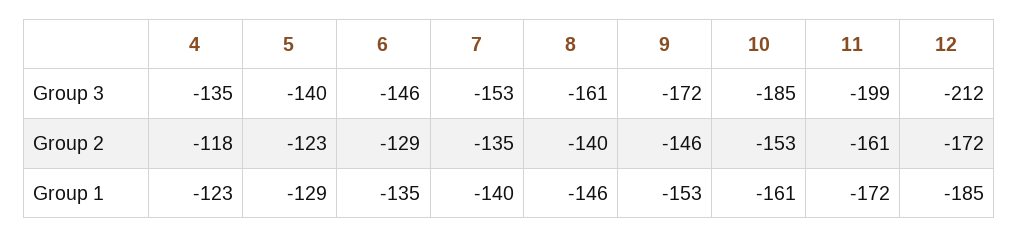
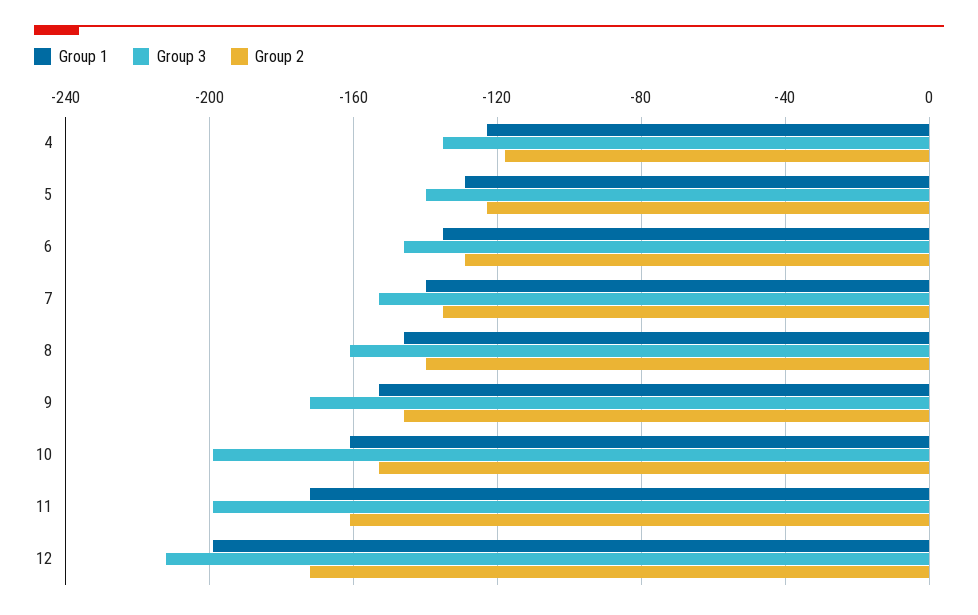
  {
    "Group 3": {
      "4": -135,
      "5": -140,
      "6": -146,
      "7": -153,
      "8": -161,
      "9": -172,
-     "10": -185,
+     "10": -200,
      "11": -199,
      "12": -212
    },
    "Group 2": {
      "4": -118,
      "5": -123,
      "6": -129,
      "7": -135,
      "8": -140,
      "9": -146,
      "10": -153,
      "11": -161,
      "12": -172
    },
    "Group 1": {
      "4": -123,
      "5": -129,
      "6": -135,
      "7": -140,
      "8": -146,
      "9": -153,
      "10": -161,
      "11": -172,
-     "12": -185
+     "12": -200
    }
  }

